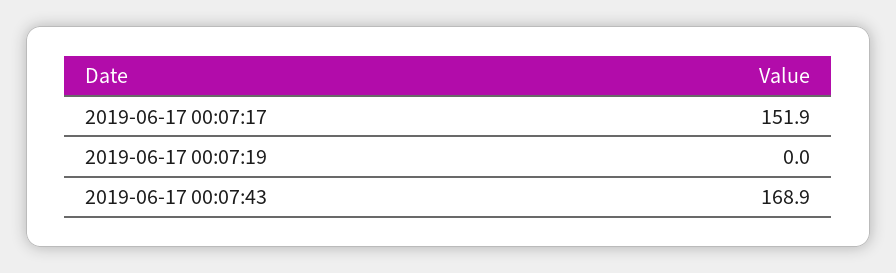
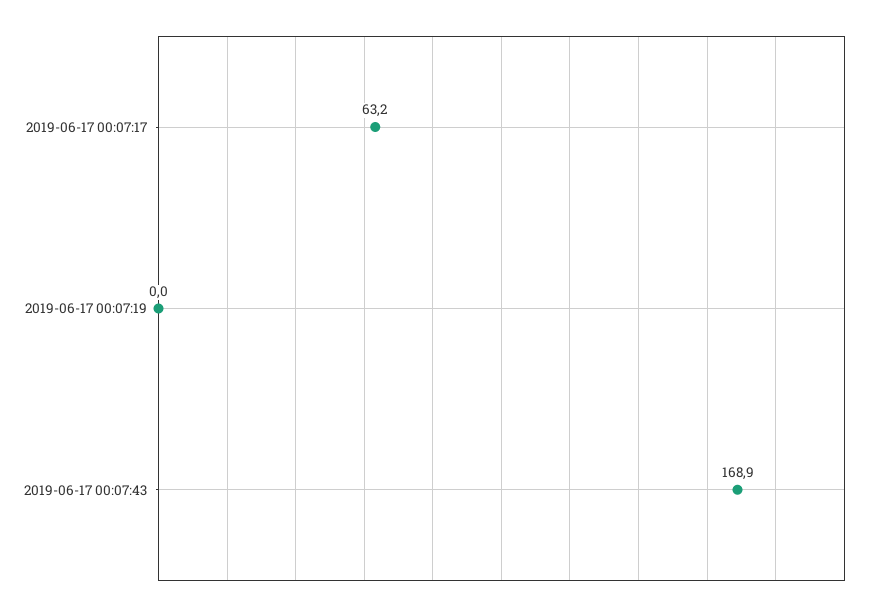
  {
-   "2019-06-17 00:07:17": 151.9,
+   "2019-06-17 00:07:17": 63.2,
    "2019-06-17 00:07:19": 0,
    "2019-06-17 00:07:43": 168.9
  }

